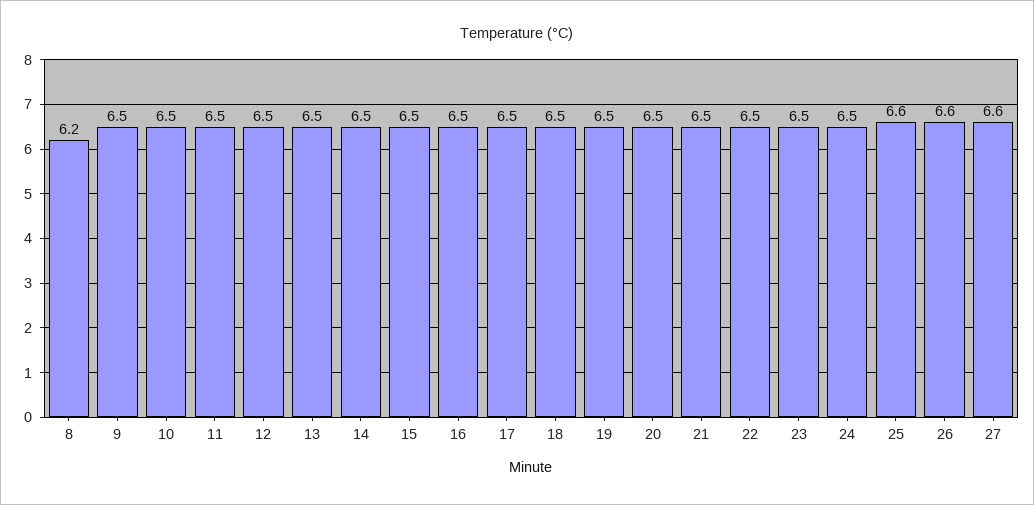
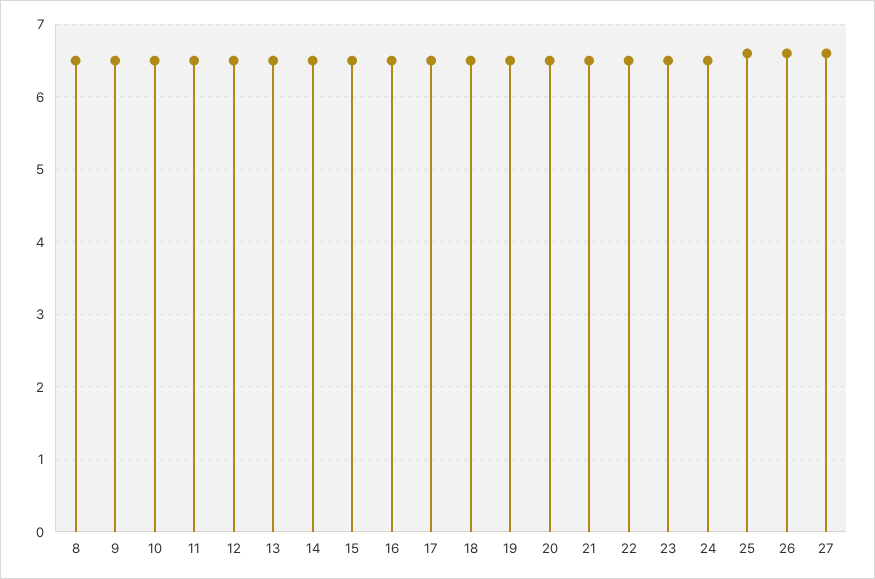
  {
-   "8": 6.2,
+   "8": 6.5,
    "9": 6.5,
    "10": 6.5,
    "11": 6.5,
    "12": 6.5,
    "13": 6.5,
    "14": 6.5,
    "15": 6.5,
    "16": 6.5,
    "17": 6.5,
    "18": 6.5,
    "19": 6.5,
    "20": 6.5,
    "21": 6.5,
    "22": 6.5,
    "23": 6.5,
    "24": 6.5,
    "25": 6.6,
    "26": 6.6,
    "27": 6.6
  }

